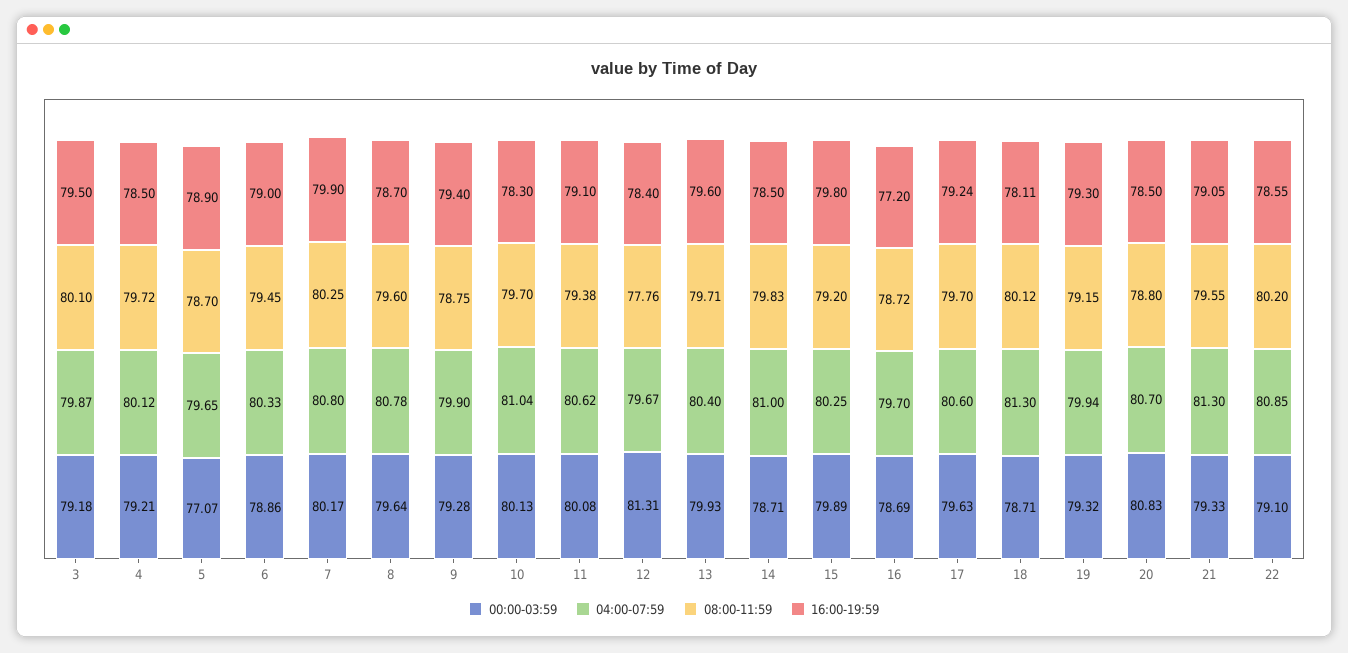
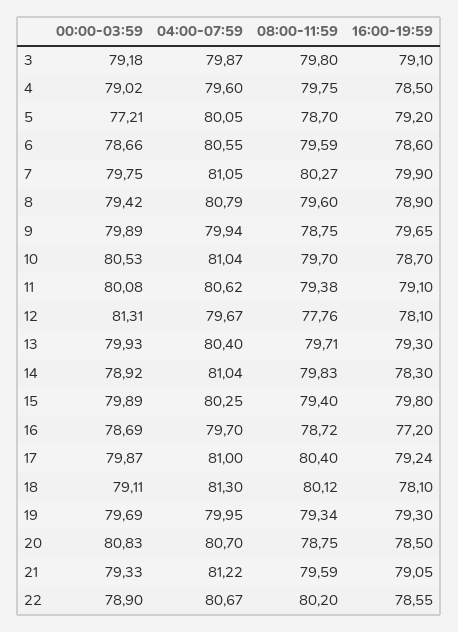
  {
    "00:00-03:59": {
      "3": 79.18,
-     "4": 79.21,
+     "4": 79.02,
-     "5": 77.07,
+     "5": 77.21,
-     "6": 78.86,
+     "6": 78.66,
-     "7": 80.17,
+     "7": 79.75,
-     "8": 79.64,
+     "8": 79.42,
-     "9": 79.28,
+     "9": 79.89,
-     "10": 80.13,
+     "10": 80.53,
      "11": 80.08,
      "12": 81.31,
      "13": 79.93,
-     "14": 78.71,
+     "14": 78.92,
      "15": 79.89,
      "16": 78.69,
-     "17": 79.63,
+     "17": 79.87,
-     "18": 78.71,
+     "18": 79.11,
-     "19": 79.32,
+     "19": 79.69,
      "20": 80.83,
      "21": 79.33,
-     "22": 79.1
+     "22": 78.9
    },
    "04:00-07:59": {
      "3": 79.87,
-     "4": 80.12,
+     "4": 79.6,
-     "5": 79.65,
+     "5": 80.05,
-     "6": 80.33,
+     "6": 80.55,
-     "7": 80.8,
+     "7": 81.05,
-     "8": 80.78,
+     "8": 80.79,
-     "9": 79.9,
+     "9": 79.94,
      "10": 81.04,
      "11": 80.62,
      "12": 79.67,
      "13": 80.4,
-     "14": 81,
+     "14": 81.04,
      "15": 80.25,
      "16": 79.7,
-     "17": 80.6,
+     "17": 81,
      "18": 81.3,
-     "19": 79.94,
+     "19": 79.95,
      "20": 80.7,
-     "21": 81.3,
+     "21": 81.22,
-     "22": 80.85
+     "22": 80.67
    },
    "08:00-11:59": {
-     "3": 80.1,
+     "3": 79.8,
-     "4": 79.72,
+     "4": 79.75,
      "5": 78.7,
-     "6": 79.45,
+     "6": 79.59,
-     "7": 80.25,
+     "7": 80.27,
      "8": 79.6,
      "9": 78.75,
      "10": 79.7,
      "11": 79.38,
      "12": 77.76,
      "13": 79.71,
      "14": 79.83,
-     "15": 79.2,
+     "15": 79.4,
      "16": 78.72,
-     "17": 79.7,
+     "17": 80.4,
      "18": 80.12,
-     "19": 79.15,
+     "19": 79.34,
-     "20": 78.8,
+     "20": 78.75,
-     "21": 79.55,
+     "21": 79.59,
      "22": 80.2
    },
    "16:00-19:59": {
-     "3": 79.5,
+     "3": 79.1,
      "4": 78.5,
-     "5": 78.9,
+     "5": 79.2,
-     "6": 79,
+     "6": 78.6,
      "7": 79.9,
-     "8": 78.7,
+     "8": 78.9,
-     "9": 79.4,
+     "9": 79.65,
-     "10": 78.3,
+     "10": 78.7,
      "11": 79.1,
-     "12": 78.4,
+     "12": 78.1,
-     "13": 79.6,
+     "13": 79.3,
-     "14": 78.5,
+     "14": 78.3,
      "15": 79.8,
      "16": 77.2,
      "17": 79.24,
-     "18": 78.11,
+     "18": 78.1,
      "19": 79.3,
      "20": 78.5,
      "21": 79.05,
      "22": 78.55
    }
  }

